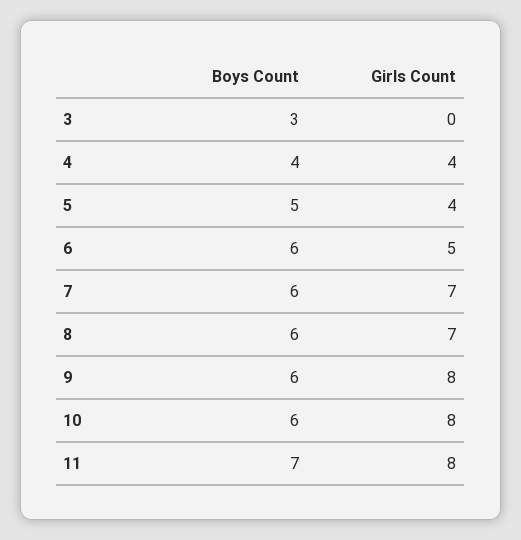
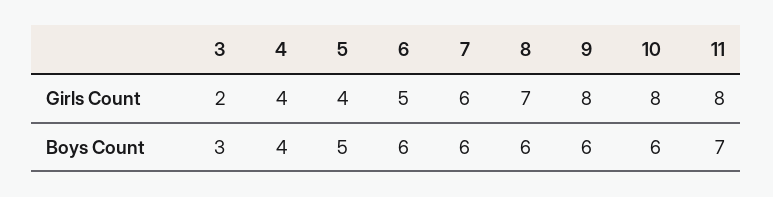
  {
    "Boys Count": {
      "3": 3,
      "4": 4,
      "5": 5,
      "6": 6,
      "7": 6,
      "8": 6,
      "9": 6,
      "10": 6,
      "11": 7
    },
    "Girls Count": {
-     "3": 0,
+     "3": 2,
      "4": 4,
      "5": 4,
      "6": 5,
-     "7": 7,
+     "7": 6,
      "8": 7,
      "9": 8,
      "10": 8,
      "11": 8
    }
  }

